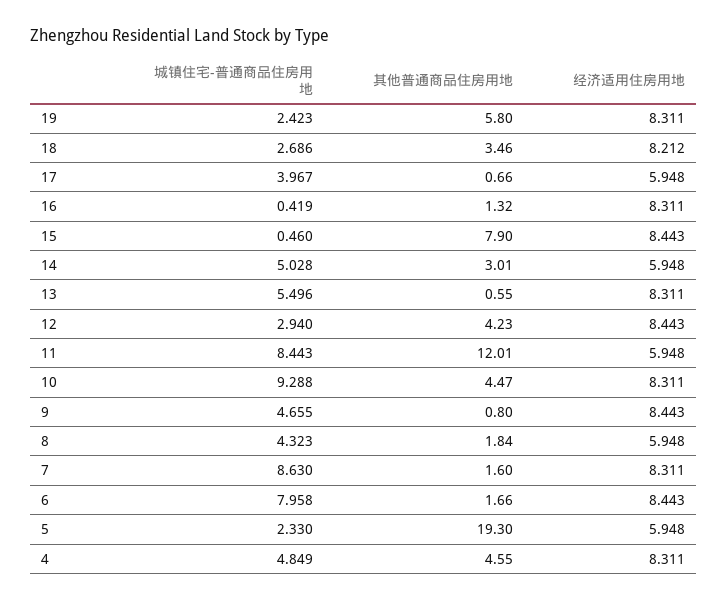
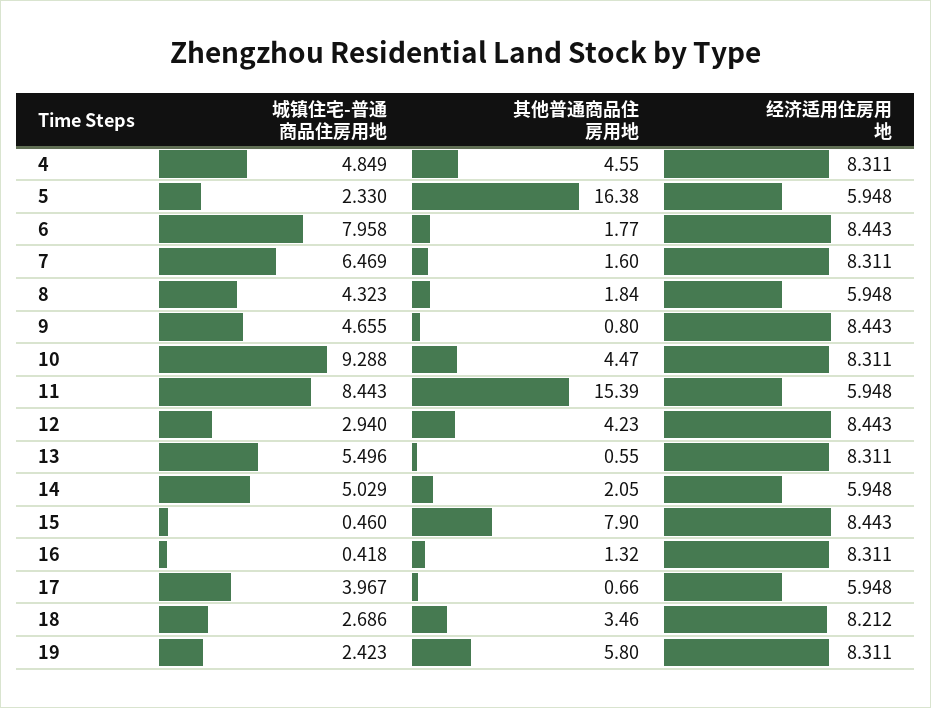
  {
    "城镇住宅-普通商品住房用地": {
      "19": 2.423,
      "18": 2.686,
      "17": 3.967,
-     "16": 0.419,
+     "16": 0.418,
      "15": 0.46,
-     "14": 5.028,
+     "14": 5.029,
      "13": 5.496,
      "12": 2.94,
      "11": 8.443,
      "10": 9.288,
      "9": 4.655,
      "8": 4.323,
-     "7": 8.63,
+     "7": 6.469,
      "6": 7.958,
      "5": 2.33,
      "4": 4.849
    },
    "其他普通商品住房用地": {
      "19": 5.8,
      "18": 3.46,
      "17": 0.66,
      "16": 1.32,
      "15": 7.9,
-     "14": 3.01,
+     "14": 2.05,
      "13": 0.55,
      "12": 4.23,
-     "11": 12.01,
+     "11": 15.39,
      "10": 4.47,
      "9": 0.8,
      "8": 1.84,
      "7": 1.6,
-     "6": 1.66,
+     "6": 1.77,
-     "5": 19.3,
+     "5": 16.38,
      "4": 4.55
    },
    "经济适用住房用地": {
      "19": 8.311,
      "18": 8.212,
      "17": 5.948,
      "16": 8.311,
      "15": 8.443,
      "14": 5.948,
      "13": 8.311,
      "12": 8.443,
      "11": 5.948,
      "10": 8.311,
      "9": 8.443,
      "8": 5.948,
      "7": 8.311,
      "6": 8.443,
      "5": 5.948,
      "4": 8.311
    }
  }

